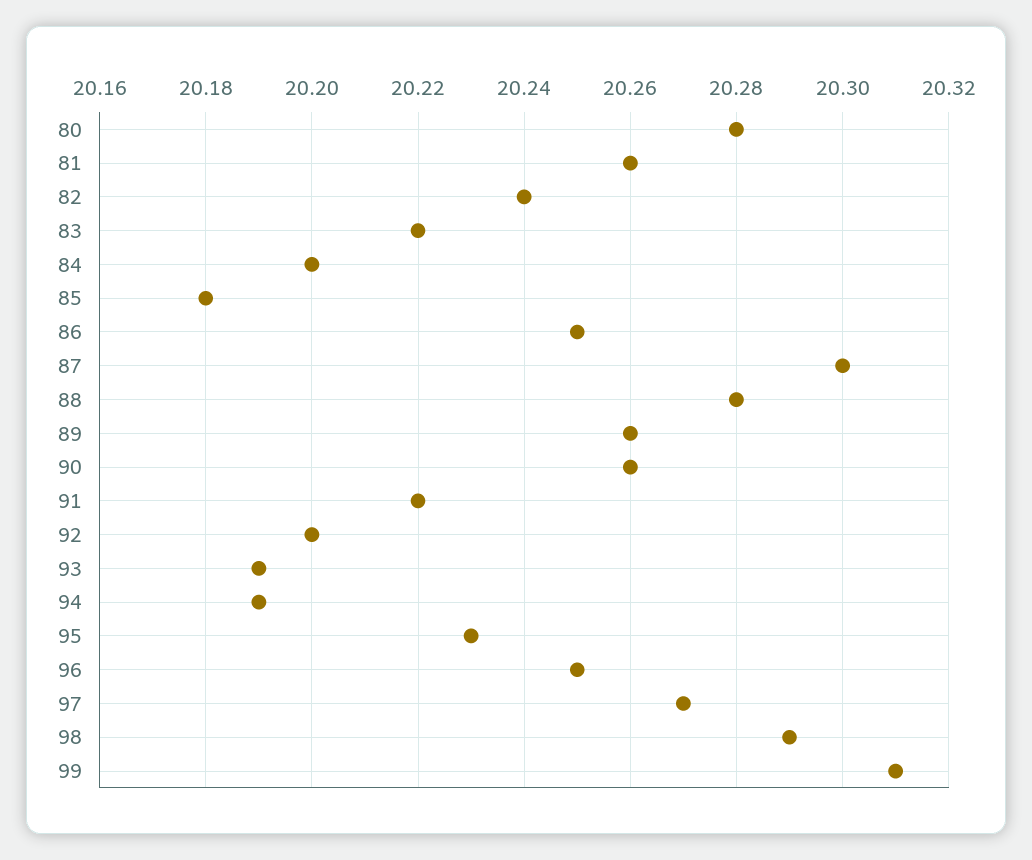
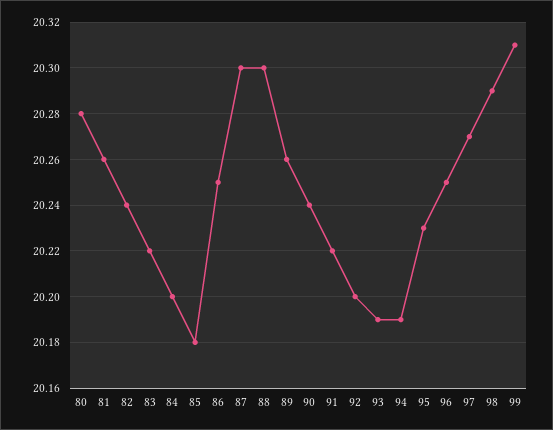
  {
    "80": 20.28,
    "81": 20.26,
    "82": 20.24,
    "83": 20.22,
    "84": 20.2,
    "85": 20.18,
    "86": 20.25,
    "87": 20.3,
-   "88": 20.28,
+   "88": 20.3,
    "89": 20.26,
-   "90": 20.26,
+   "90": 20.24,
    "91": 20.22,
    "92": 20.2,
    "93": 20.19,
    "94": 20.19,
    "95": 20.23,
    "96": 20.25,
    "97": 20.27,
    "98": 20.29,
    "99": 20.31
  }

